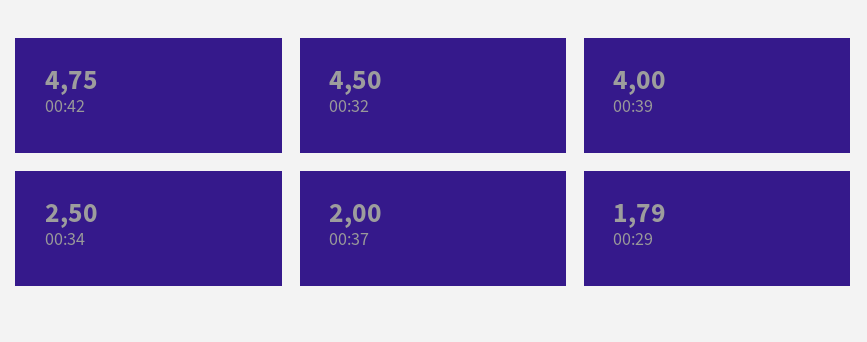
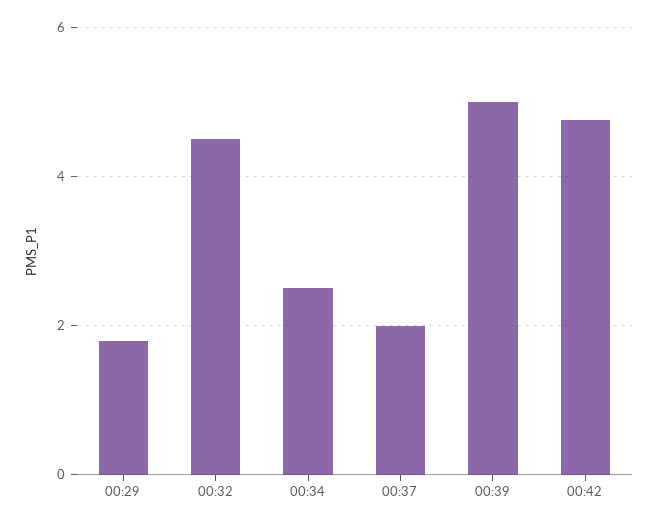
  {
    "00:42": 4.75,
    "00:32": 4.5,
-   "00:39": 4,
+   "00:39": 5,
    "00:34": 2.5,
    "00:37": 2,
    "00:29": 1.79
  }

